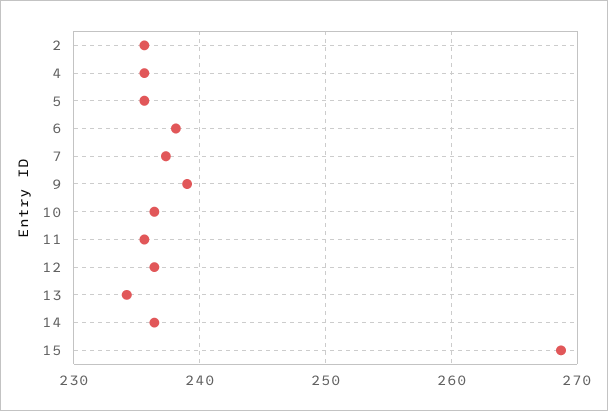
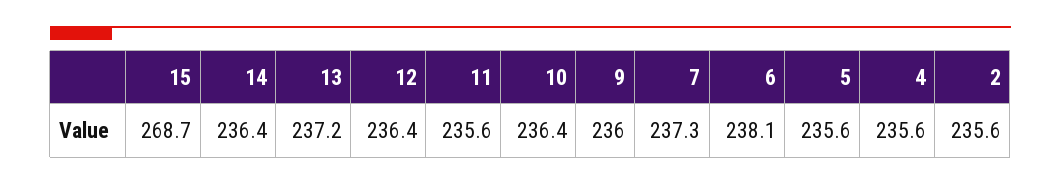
  {
    "2": 235.6,
    "4": 235.6,
    "5": 235.6,
    "6": 238.1,
    "7": 237.3,
-   "9": 239,
+   "9": 236,
    "10": 236.4,
    "11": 235.6,
    "12": 236.4,
-   "13": 234,
+   "13": 237.2,
    "14": 236.4,
    "15": 268.7
  }

